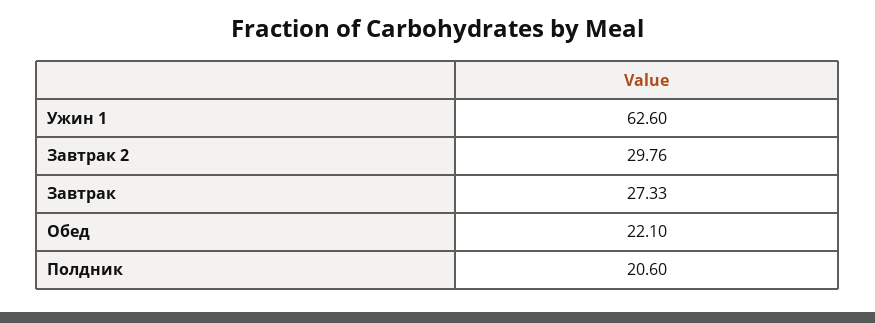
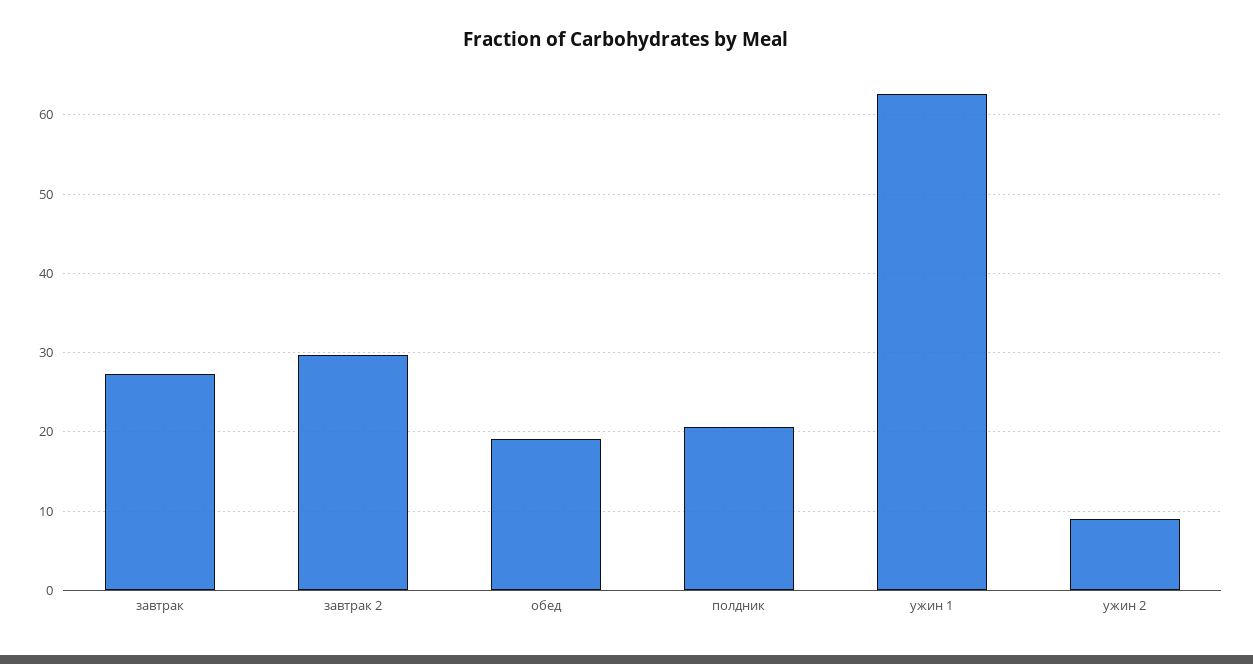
  {
    "Ужин 1": 62.6,
    "Завтрак 2": 29.76,
    "Завтрак": 27.33,
-   "Обед": 22.1,
+   "Обед": 19,
-   "Полдник": 20.6
+   "Полдник": 20.6,
+   "ужин 2": 9
  }

